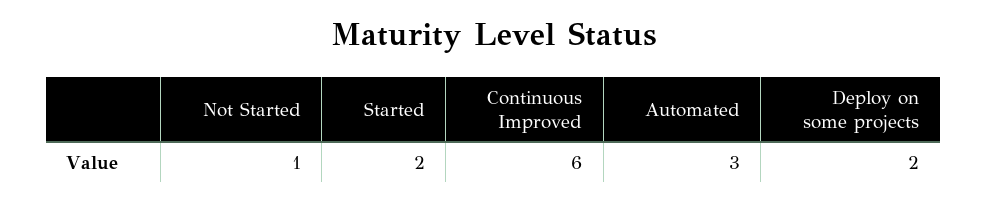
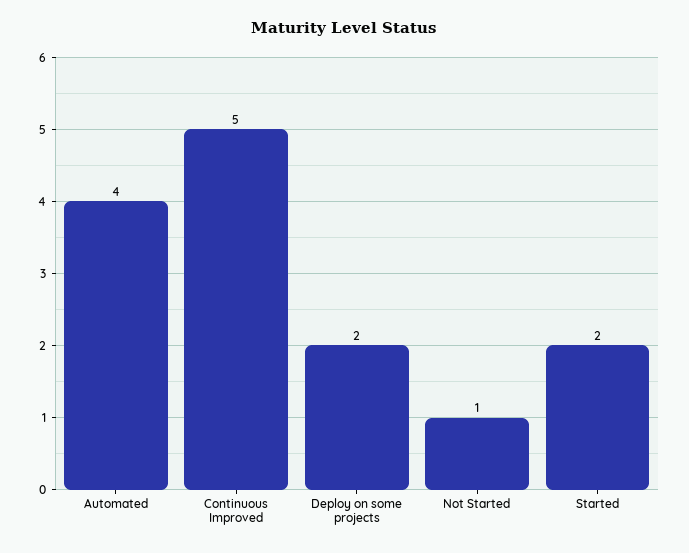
  {
    "Not Started": 1,
    "Started": 2,
-   "Continuous Improved": 6,
+   "Continuous Improved": 5,
-   "Automated": 3,
+   "Automated": 4,
    "Deploy on some projects": 2
  }

